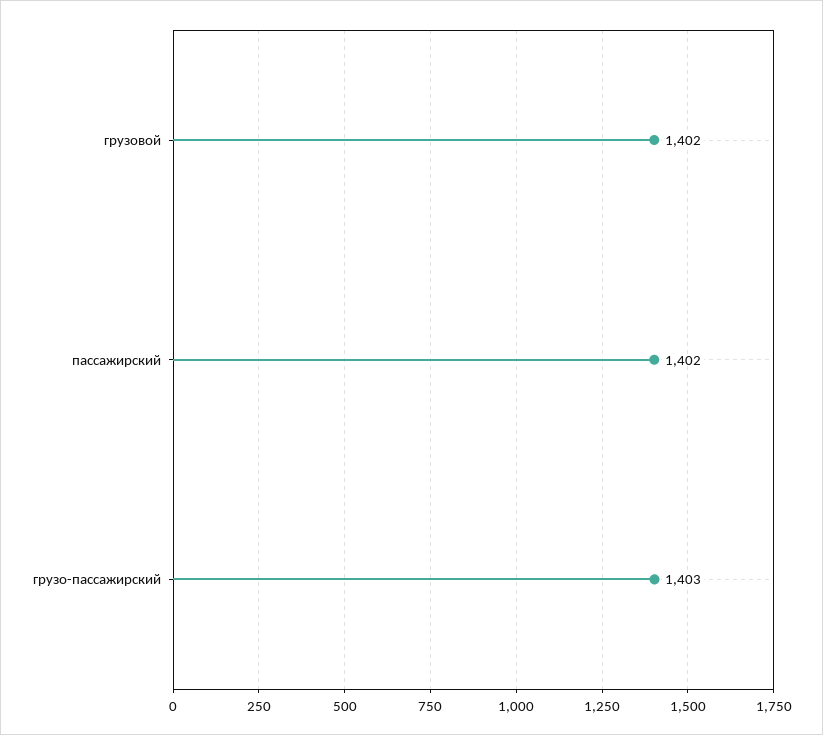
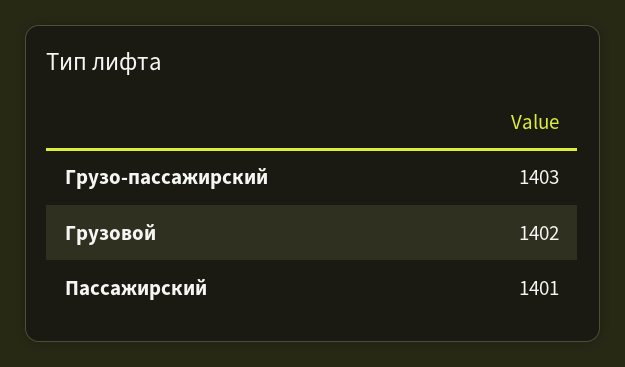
  {
    "грузовой": 1402,
-   "пассажирский": 1402,
+   "пассажирский": 1401,
    "грузо-пассажирский": 1403
  }

